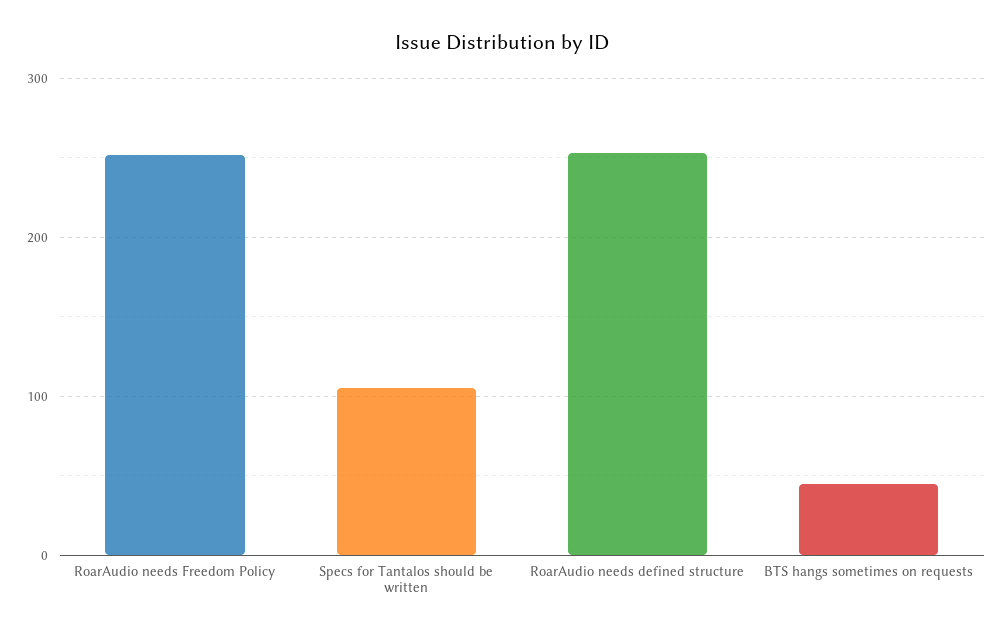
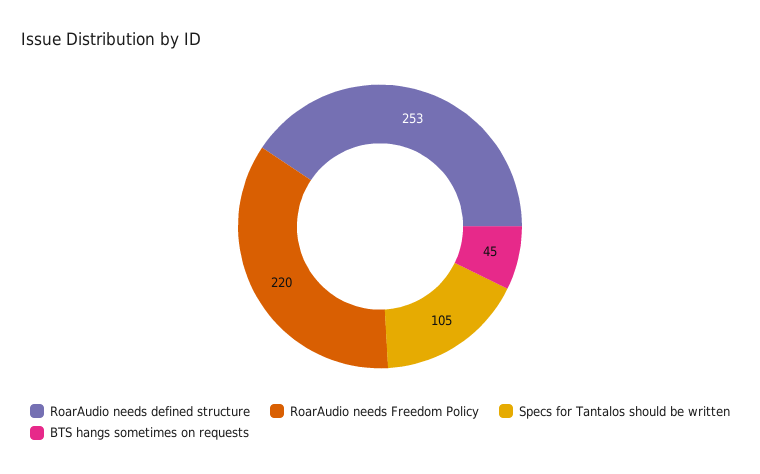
  {
-   "RoarAudio needs Freedom Policy": 250,
+   "RoarAudio needs Freedom Policy": 220,
    "Specs for Tantalos should be written": 105,
    "RoarAudio needs defined structure": 253,
    "BTS hangs sometimes on requests": 45
  }

